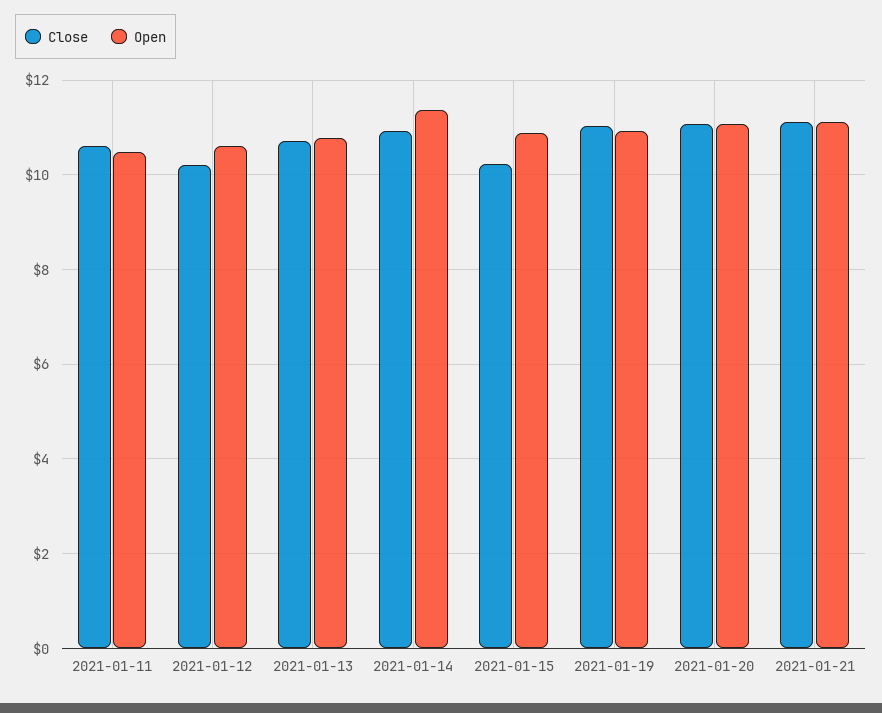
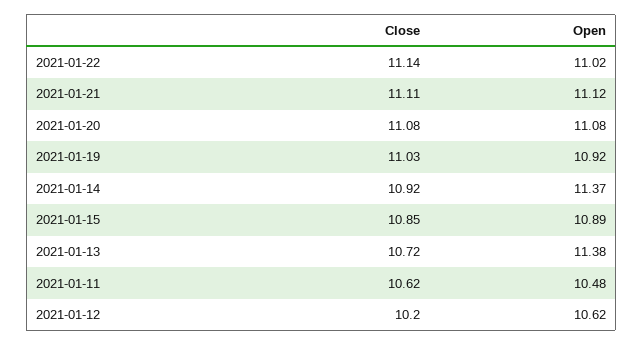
  {
    "Close": {
      "2021-01-11": 10.62,
      "2021-01-12": 10.2,
      "2021-01-13": 10.72,
      "2021-01-14": 10.92,
-     "2021-01-15": 10.2,
+     "2021-01-15": 10.85,
      "2021-01-19": 11.03,
      "2021-01-20": 11.08,
-     "2021-01-21": 11.11
+     "2021-01-21": 11.11,
+     "2021-01-22": 11.14
    },
    "Open": {
      "2021-01-11": 10.48,
      "2021-01-12": 10.62,
-     "2021-01-13": 10.8,
+     "2021-01-13": 11.38,
      "2021-01-14": 11.37,
      "2021-01-15": 10.89,
      "2021-01-19": 10.92,
      "2021-01-20": 11.08,
-     "2021-01-21": 11.12
+     "2021-01-21": 11.12,
+     "2021-01-22": 11.02
    }
  }

